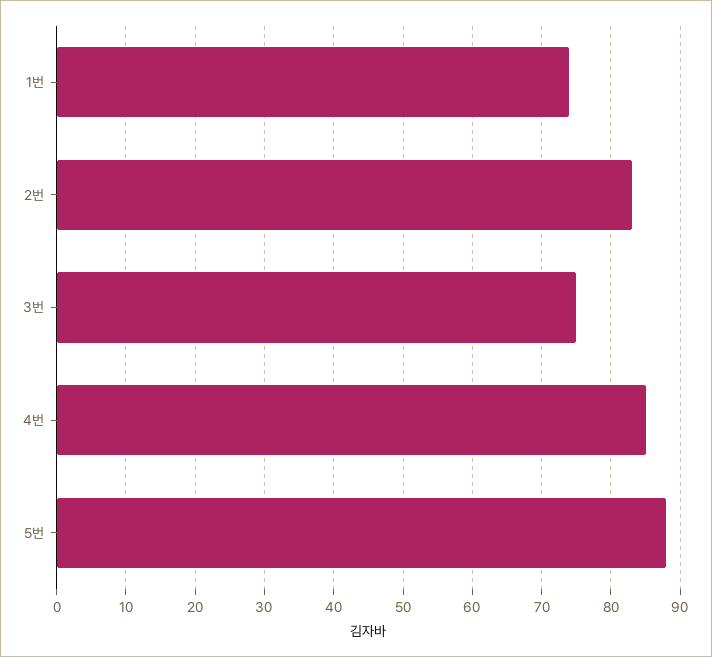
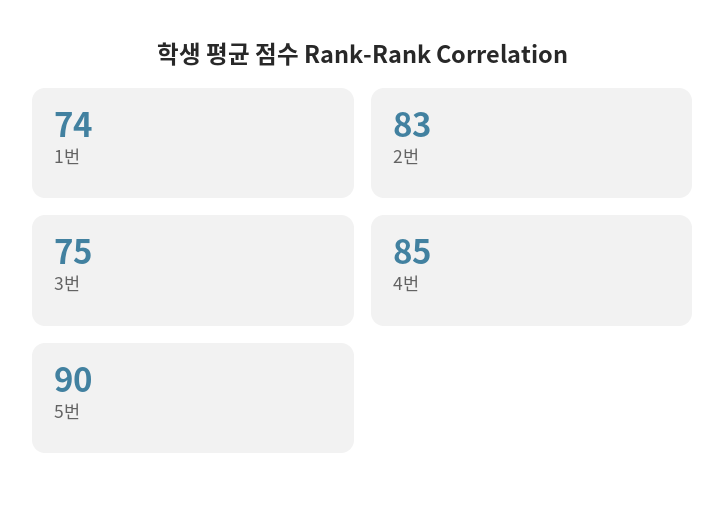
  {
    "1번": 74,
    "2번": 83,
    "3번": 75,
    "4번": 85,
-   "5번": 88
+   "5번": 90
  }

